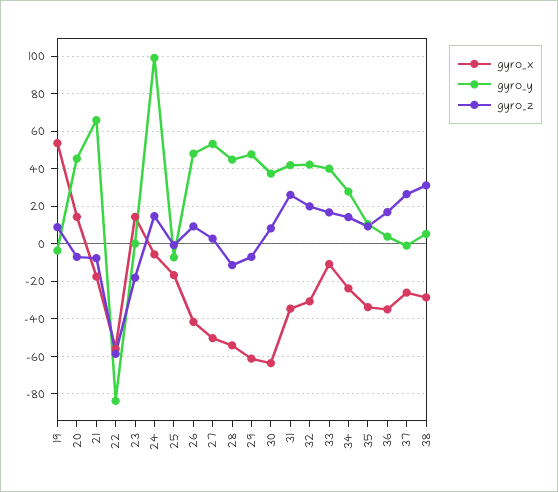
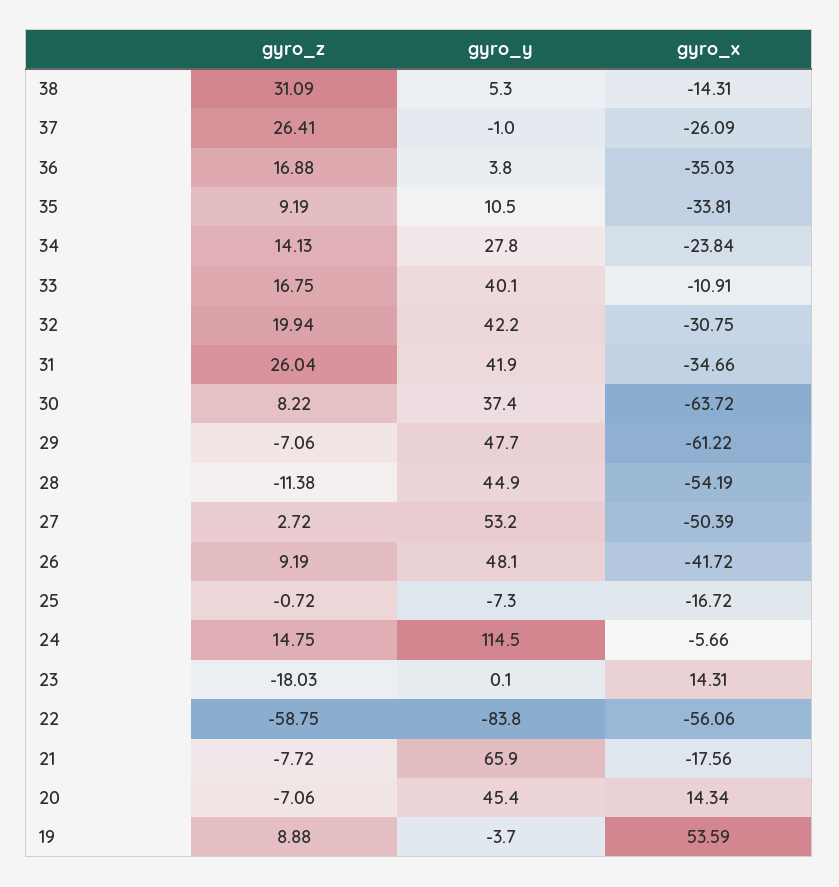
  {
    "gyro_x": {
      "19": 53.59,
      "20": 14.34,
      "21": -17.56,
      "22": -56.06,
      "23": 14.31,
      "24": -5.66,
      "25": -16.72,
      "26": -41.72,
      "27": -50.39,
      "28": -54.19,
      "29": -61.22,
      "30": -63.72,
      "31": -34.66,
      "32": -30.75,
      "33": -10.91,
      "34": -23.84,
      "35": -33.81,
      "36": -35.03,
      "37": -26.09,
-     "38": -30
+     "38": -14.31
    },
    "gyro_y": {
      "19": -3.7,
      "20": 45.4,
      "21": 65.9,
      "22": -83.8,
      "23": 0.1,
-     "24": 100,
+     "24": 114.5,
      "25": -7.3,
      "26": 48.1,
      "27": 53.2,
      "28": 44.9,
      "29": 47.7,
      "30": 37.4,
      "31": 41.9,
      "32": 42.2,
      "33": 40.1,
      "34": 27.8,
      "35": 10.5,
      "36": 3.8,
      "37": -1,
      "38": 5.3
    },
    "gyro_z": {
      "19": 8.88,
      "20": -7.06,
      "21": -7.72,
      "22": -58.75,
      "23": -18.03,
      "24": 14.75,
      "25": -0.72,
      "26": 9.19,
      "27": 2.72,
      "28": -11.38,
      "29": -7.06,
      "30": 8.22,
      "31": 26.04,
      "32": 19.94,
      "33": 16.75,
      "34": 14.13,
      "35": 9.19,
      "36": 16.88,
      "37": 26.41,
      "38": 31.09
    }
  }

